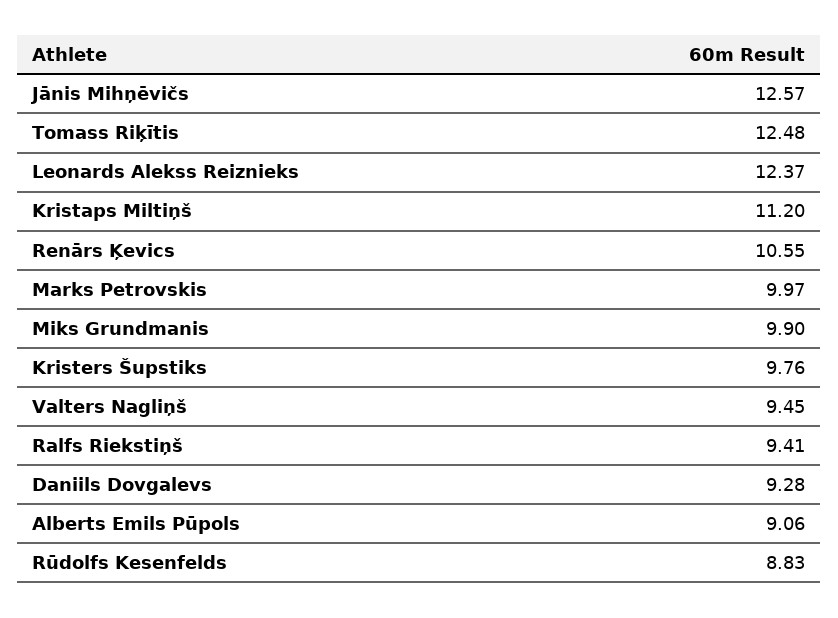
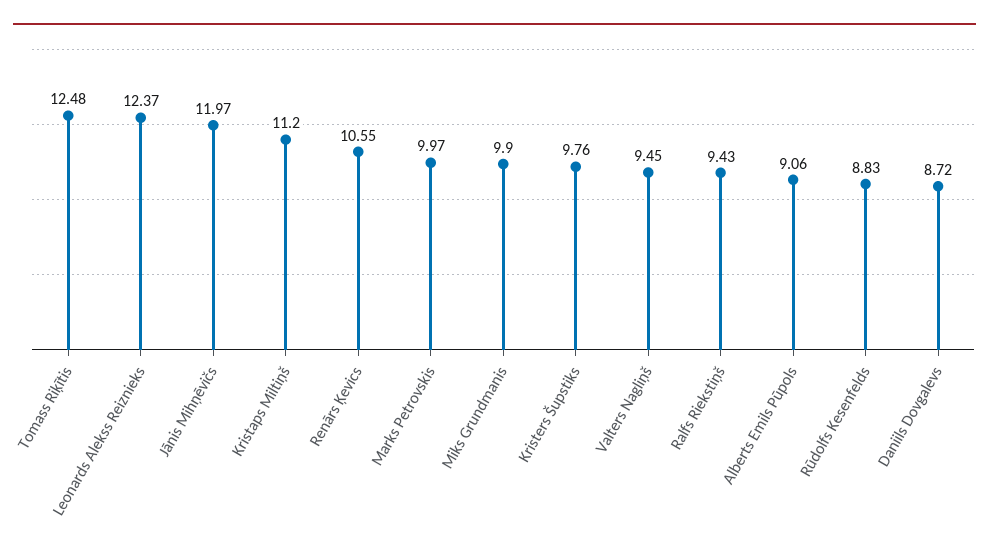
  {
-   "Jānis Mihņēvičs": 12.57,
+   "Jānis Mihņēvičs": 11.97,
    "Tomass Riķītis": 12.48,
    "Leonards Alekss Reiznieks": 12.37,
    "Kristaps Miltiņš": 11.2,
    "Renārs Ķevics": 10.55,
    "Marks Petrovskis": 9.97,
    "Miks Grundmanis": 9.9,
    "Kristers Šupstiks": 9.76,
    "Valters Nagliņš": 9.45,
-   "Ralfs Riekstiņš": 9.41,
+   "Ralfs Riekstiņš": 9.43,
-   "Daniils Dovgalevs": 9.28,
+   "Daniils Dovgalevs": 8.72,
    "Alberts Emils Pūpols": 9.06,
    "Rūdolfs Kesenfelds": 8.83
  }

